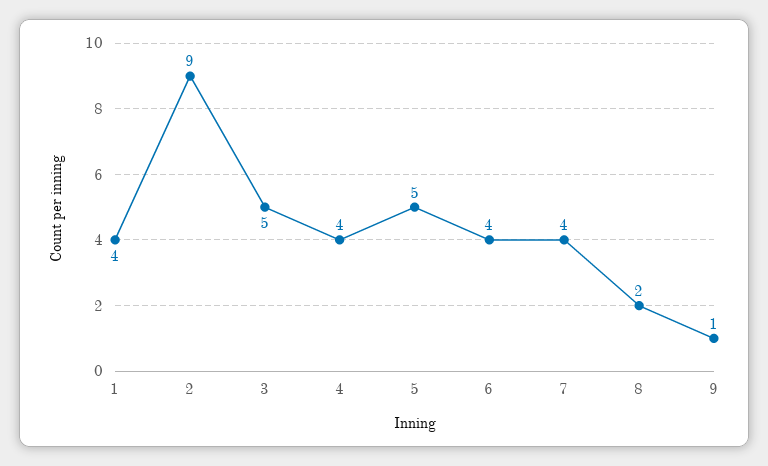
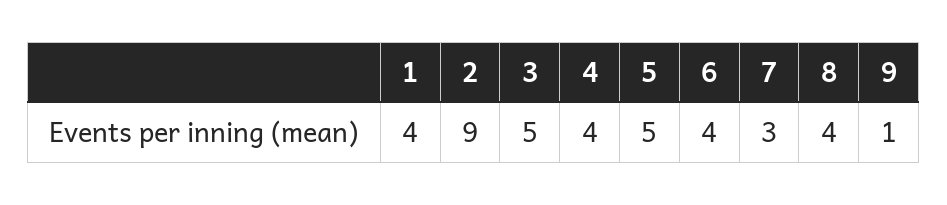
  {
    "1": 4,
    "2": 9,
    "3": 5,
    "4": 4,
    "5": 5,
    "6": 4,
-   "7": 4,
+   "7": 3,
-   "8": 2,
+   "8": 4,
    "9": 1
  }

